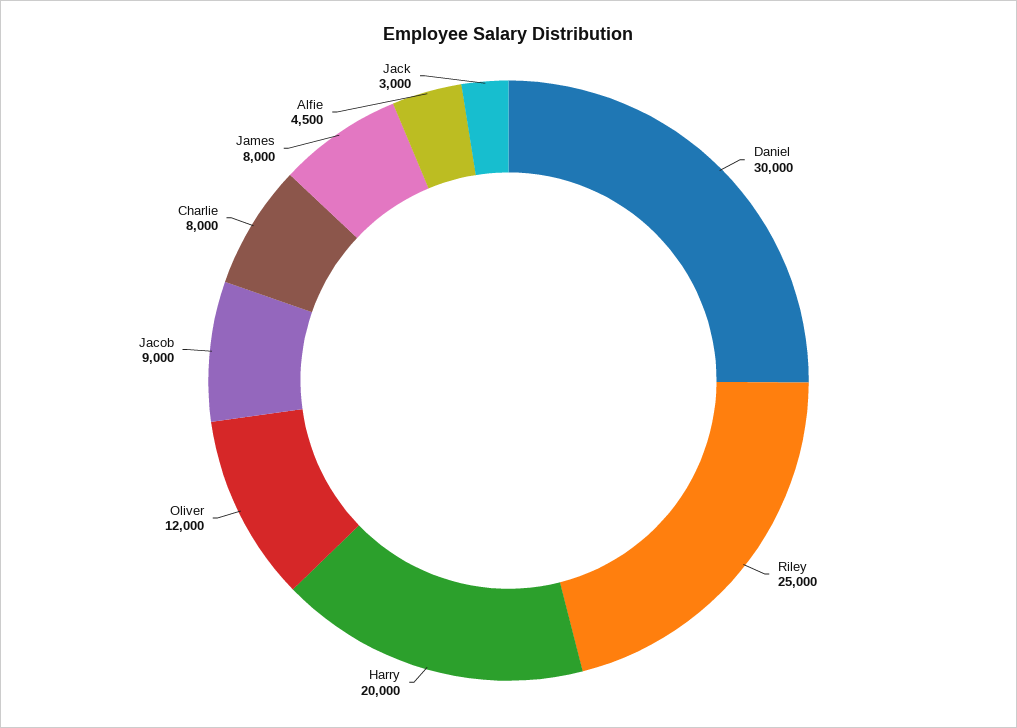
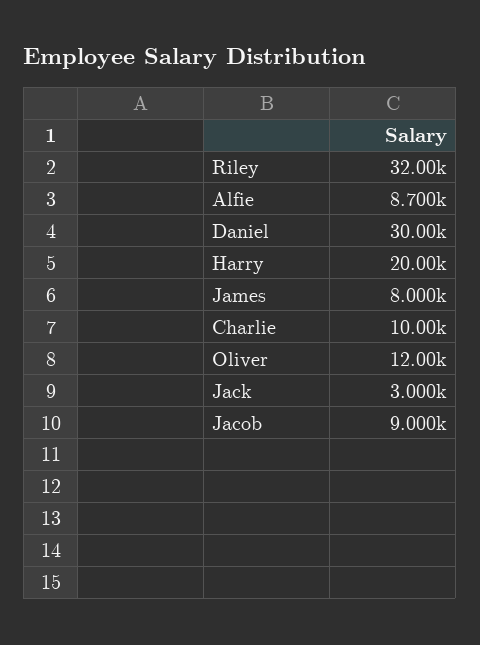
  {
    "Daniel": 30000,
-   "Riley": 25000,
+   "Riley": 32000,
    "Harry": 20000,
    "Oliver": 12000,
    "Jacob": 9000,
-   "Charlie": 8000,
+   "Charlie": 10000,
    "James": 8000,
-   "Alfie": 4500,
+   "Alfie": 8700,
    "Jack": 3000
  }

